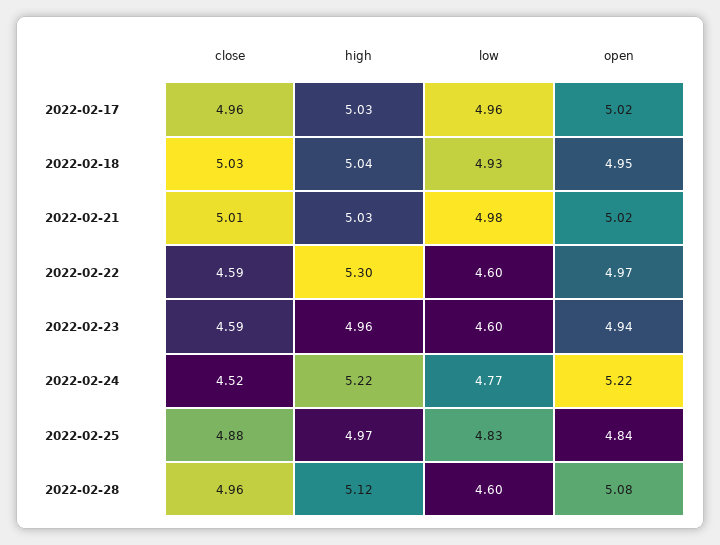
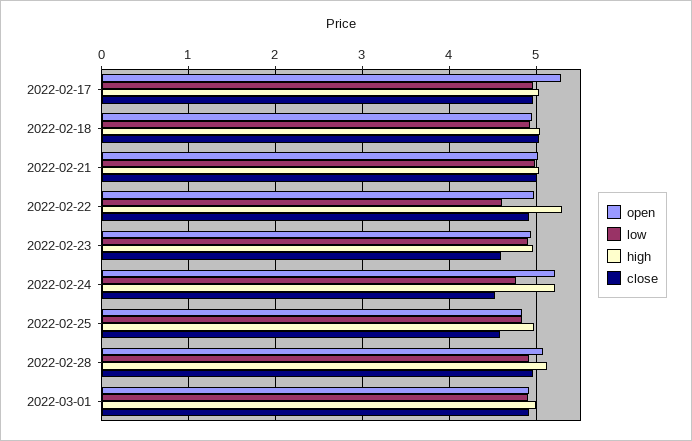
  {
    "close": {
      "2022-02-17": 4.96,
      "2022-02-18": 5.03,
      "2022-02-21": 5.01,
-     "2022-02-22": 4.59,
+     "2022-02-22": 4.9,
      "2022-02-23": 4.59,
      "2022-02-24": 4.52,
-     "2022-02-25": 4.88,
+     "2022-02-25": 4.6,
-     "2022-02-28": 4.96
+     "2022-02-28": 4.96,
+     "2022-03-01": 4.9
    },
    "high": {
      "2022-02-17": 5.03,
      "2022-02-18": 5.04,
      "2022-02-21": 5.03,
      "2022-02-22": 5.3,
      "2022-02-23": 4.96,
      "2022-02-24": 5.22,
      "2022-02-25": 4.97,
-     "2022-02-28": 5.12
+     "2022-02-28": 5.12,
+     "2022-03-01": 5
    },
    "low": {
      "2022-02-17": 4.96,
      "2022-02-18": 4.93,
      "2022-02-21": 4.98,
      "2022-02-22": 4.6,
-     "2022-02-23": 4.6,
+     "2022-02-23": 4.9,
      "2022-02-24": 4.77,
      "2022-02-25": 4.83,
-     "2022-02-28": 4.6
+     "2022-02-28": 4.9,
+     "2022-03-01": 4.9
    },
    "open": {
-     "2022-02-17": 5.02,
+     "2022-02-17": 5.3,
      "2022-02-18": 4.95,
      "2022-02-21": 5.02,
      "2022-02-22": 4.97,
      "2022-02-23": 4.94,
      "2022-02-24": 5.22,
      "2022-02-25": 4.84,
-     "2022-02-28": 5.08
+     "2022-02-28": 5.08,
+     "2022-03-01": 4.9
    }
  }

